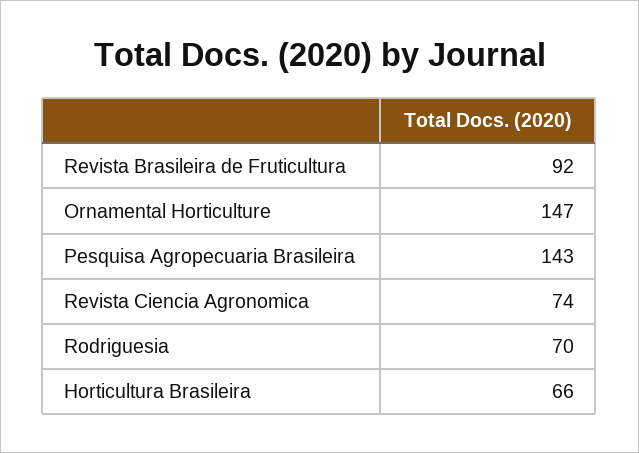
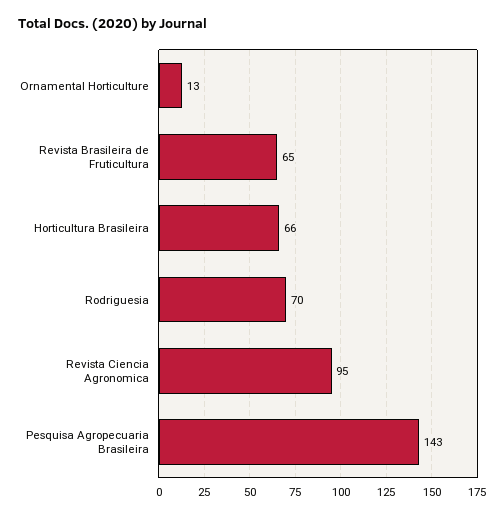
  {
-   "Revista Brasileira de Fruticultura": 92,
+   "Revista Brasileira de Fruticultura": 65,
-   "Ornamental Horticulture": 147,
+   "Ornamental Horticulture": 13,
    "Pesquisa Agropecuaria Brasileira": 143,
-   "Revista Ciencia Agronomica": 74,
+   "Revista Ciencia Agronomica": 95,
    "Rodriguesia": 70,
    "Horticultura Brasileira": 66
  }

